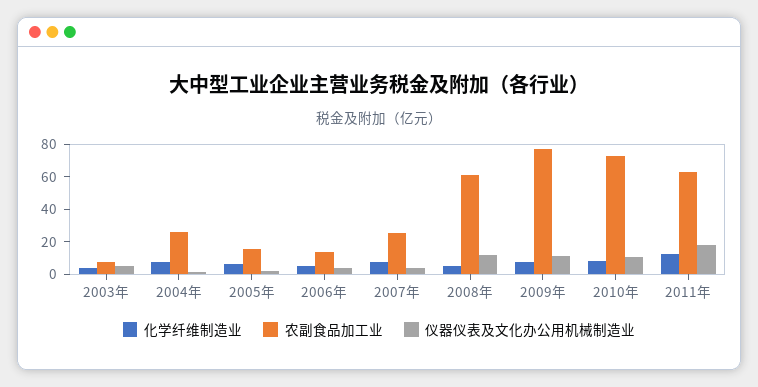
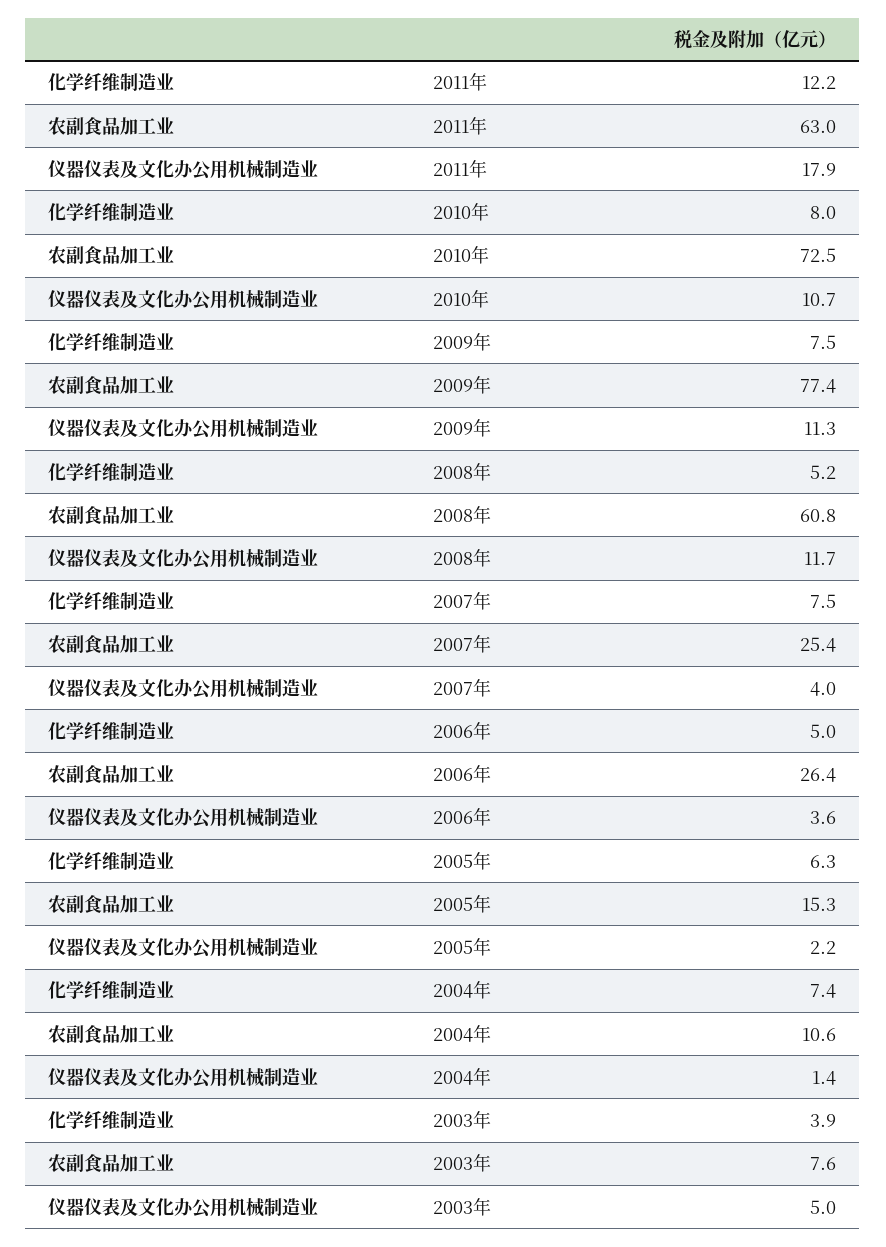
  {
    "化学纤维制造业": {
      "2003年": 3.9,
      "2004年": 7.4,
      "2005年": 6.3,
      "2006年": 5,
      "2007年": 7.5,
      "2008年": 5.2,
      "2009年": 7.5,
      "2010年": 8,
      "2011年": 12.2
    },
    "农副食品加工业": {
      "2003年": 7.6,
-     "2004年": 25,
+     "2004年": 10.6,
      "2005年": 15.3,
-     "2006年": 15,
+     "2006年": 26.4,
      "2007年": 25.4,
      "2008年": 60.8,
      "2009年": 77.4,
      "2010年": 72.5,
      "2011年": 63
    },
    "仪器仪表及文化办公用机械制造业": {
      "2003年": 5,
      "2004年": 1.4,
      "2005年": 2.2,
      "2006年": 3.6,
      "2007年": 4,
      "2008年": 11.7,
      "2009年": 11.3,
      "2010年": 10.7,
      "2011年": 17.9
    }
  }

